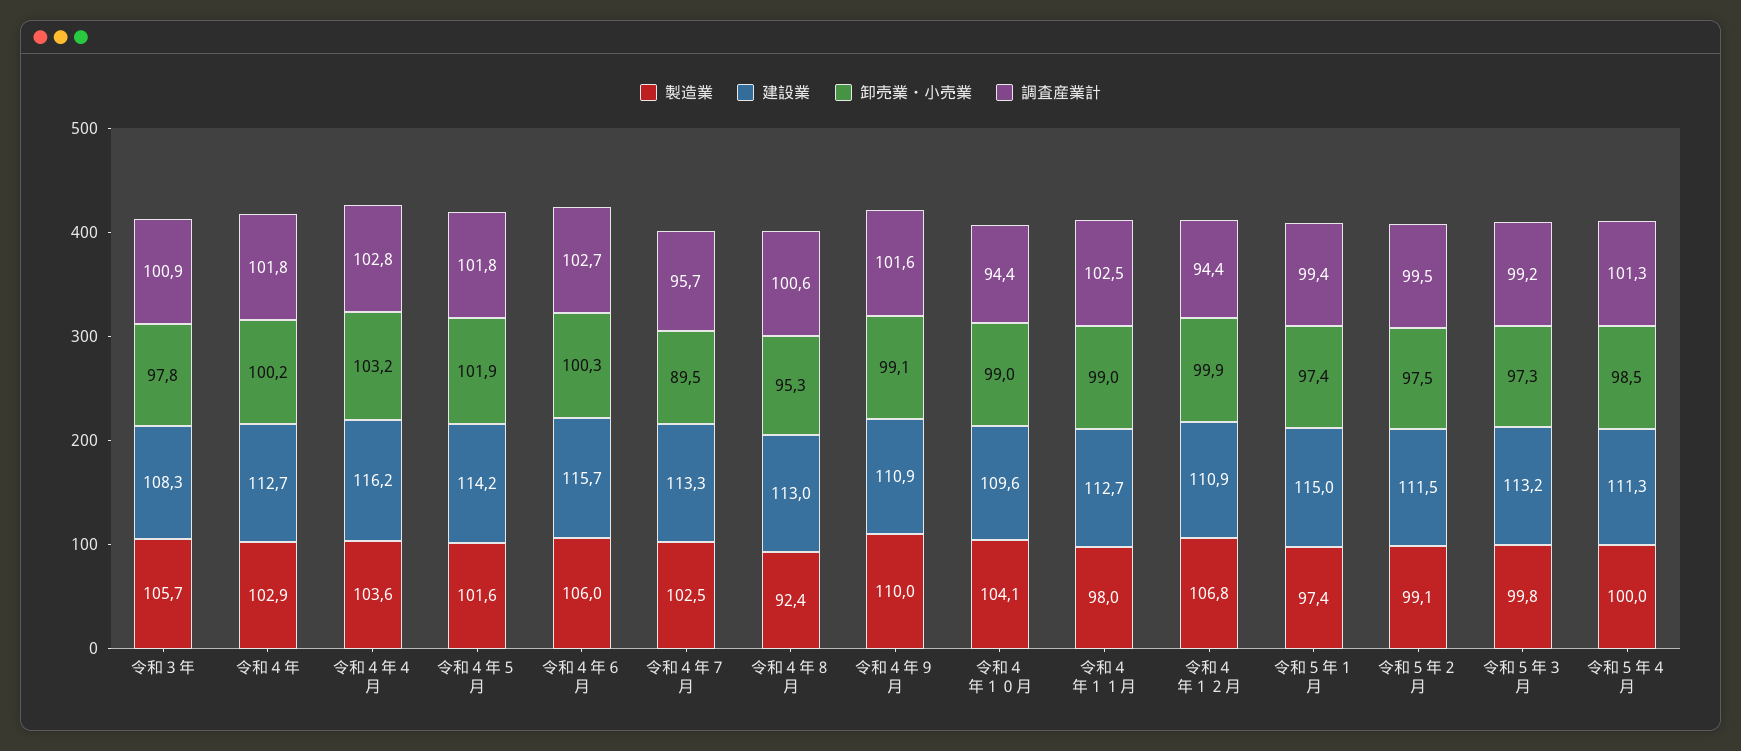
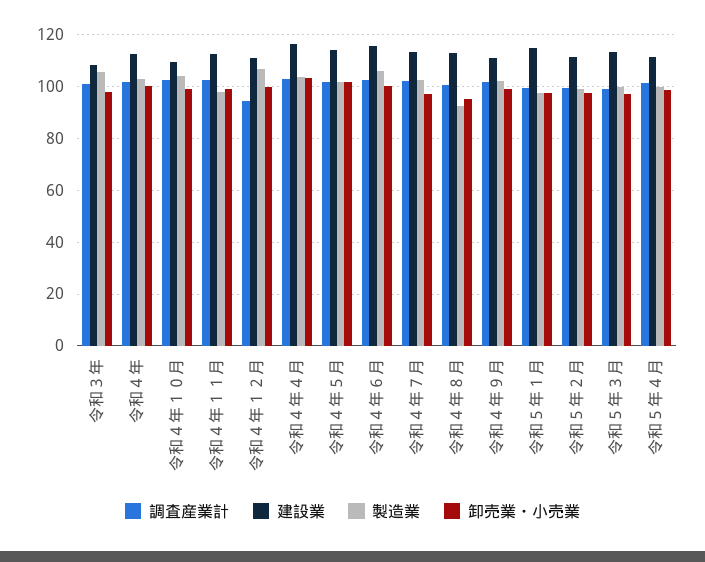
  {
    "製造業": {
      "令和３年": 105.7,
      "令和４年": 102.9,
      "令和４年４月": 103.6,
      "令和４年５月": 101.6,
      "令和４年６月": 106,
      "令和４年７月": 102.5,
      "令和４年８月": 92.4,
-     "令和４年９月": 110,
+     "令和４年９月": 102.5,
      "令和４年１０月": 104.1,
      "令和４年１１月": 98,
      "令和４年１２月": 106.8,
      "令和５年１月": 97.4,
      "令和５年２月": 99.1,
      "令和５年３月": 99.8,
      "令和５年４月": 100
    },
    "建設業": {
      "令和３年": 108.3,
      "令和４年": 112.7,
      "令和４年４月": 116.2,
      "令和４年５月": 114.2,
      "令和４年６月": 115.7,
      "令和４年７月": 113.3,
      "令和４年８月": 113,
      "令和４年９月": 110.9,
      "令和４年１０月": 109.6,
      "令和４年１１月": 112.7,
      "令和４年１２月": 110.9,
      "令和５年１月": 115,
      "令和５年２月": 111.5,
      "令和５年３月": 113.2,
      "令和５年４月": 111.3
    },
    "卸売業・小売業": {
      "令和３年": 97.8,
      "令和４年": 100.2,
      "令和４年４月": 103.2,
      "令和４年５月": 101.9,
      "令和４年６月": 100.3,
-     "令和４年７月": 89.5,
+     "令和４年７月": 97.5,
      "令和４年８月": 95.3,
      "令和４年９月": 99.1,
      "令和４年１０月": 99,
      "令和４年１１月": 99,
      "令和４年１２月": 99.9,
      "令和５年１月": 97.4,
      "令和５年２月": 97.5,
      "令和５年３月": 97.3,
      "令和５年４月": 98.5
    },
    "調査産業計": {
      "令和３年": 100.9,
      "令和４年": 101.8,
      "令和４年４月": 102.8,
      "令和４年５月": 101.8,
      "令和４年６月": 102.7,
-     "令和４年７月": 95.7,
+     "令和４年７月": 102.5,
      "令和４年８月": 100.6,
      "令和４年９月": 101.6,
-     "令和４年１０月": 94.4,
+     "令和４年１０月": 102.5,
      "令和４年１１月": 102.5,
      "令和４年１２月": 94.4,
      "令和５年１月": 99.4,
      "令和５年２月": 99.5,
      "令和５年３月": 99.2,
      "令和５年４月": 101.3
    }
  }

